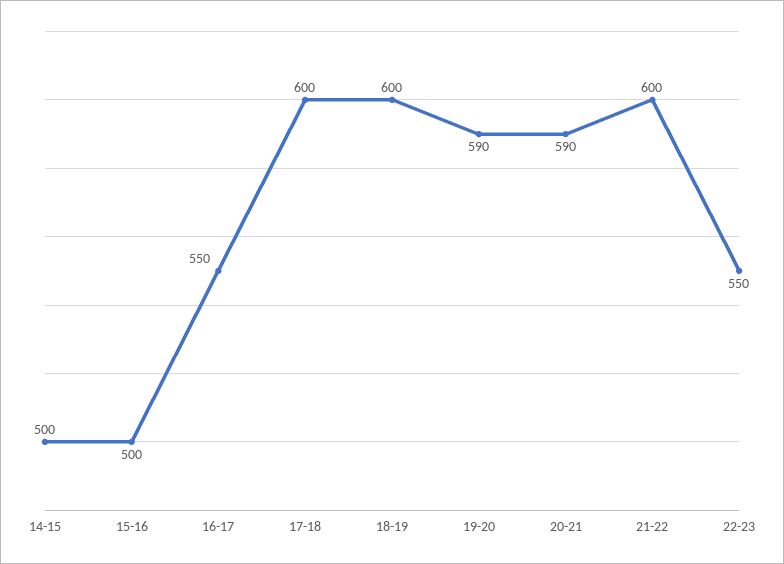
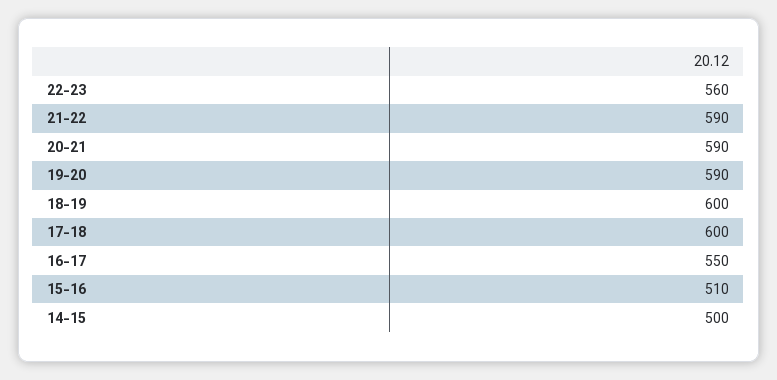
  {
    "14-15": 500,
-   "15-16": 500,
+   "15-16": 510,
    "16-17": 550,
    "17-18": 600,
    "18-19": 600,
    "19-20": 590,
    "20-21": 590,
-   "21-22": 600,
+   "21-22": 590,
-   "22-23": 550
+   "22-23": 560
  }

